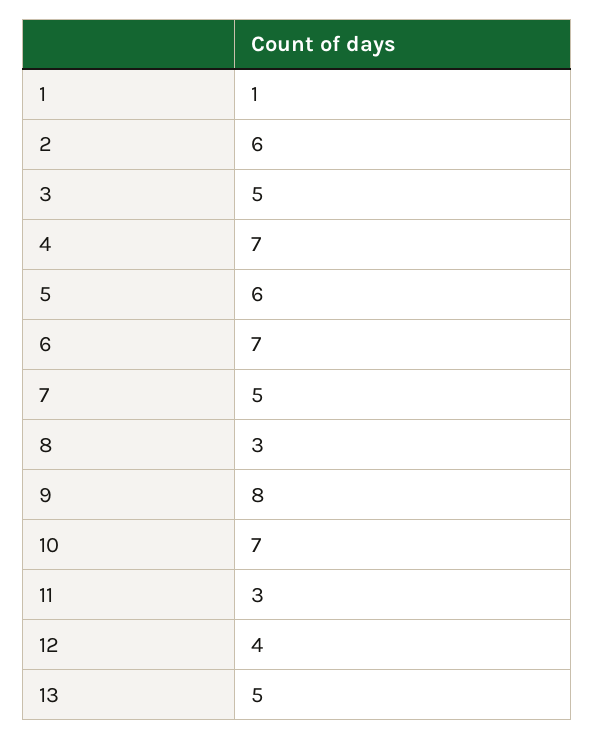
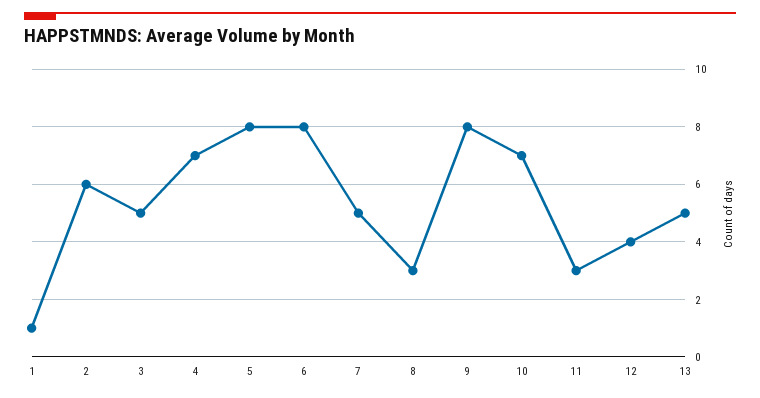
  {
    "1": 1,
    "2": 6,
    "3": 5,
    "4": 7,
-   "5": 6,
+   "5": 8,
-   "6": 7,
+   "6": 8,
    "7": 5,
    "8": 3,
    "9": 8,
    "10": 7,
    "11": 3,
    "12": 4,
    "13": 5
  }

